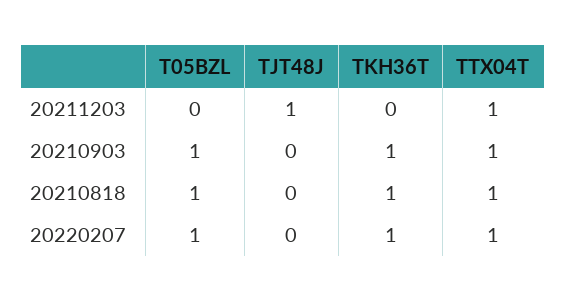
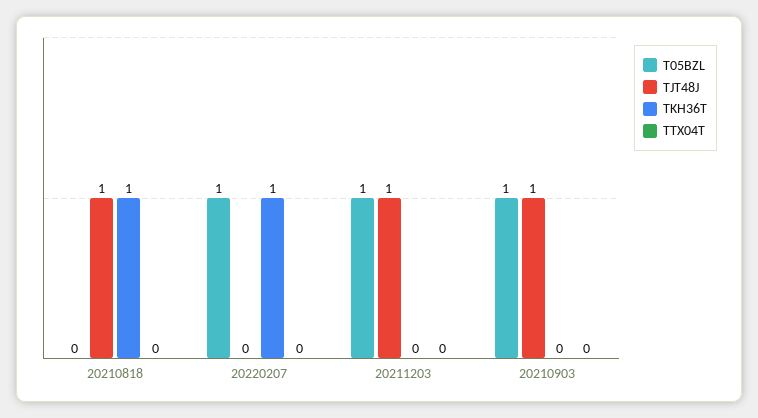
  {
    "T05BZL": {
-     "20211203": 0,
+     "20211203": 1,
      "20210903": 1,
-     "20210818": 1,
+     "20210818": 0,
      "20220207": 1
    },
    "TJT48J": {
      "20211203": 1,
-     "20210903": 0,
+     "20210903": 1,
-     "20210818": 0,
+     "20210818": 1,
      "20220207": 0
    },
    "TKH36T": {
      "20211203": 0,
-     "20210903": 1,
+     "20210903": 0,
      "20210818": 1,
      "20220207": 1
    },
    "TTX04T": {
-     "20211203": 1,
+     "20211203": 0,
-     "20210903": 1,
+     "20210903": 0,
-     "20210818": 1,
+     "20210818": 0,
-     "20220207": 1
+     "20220207": 0
    }
  }

